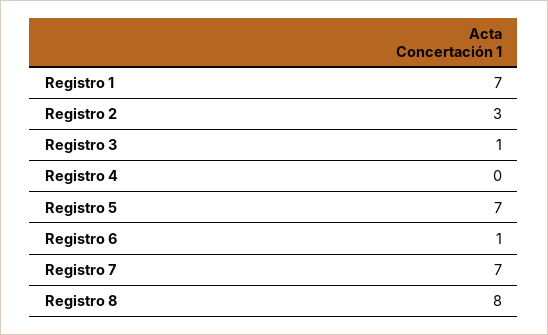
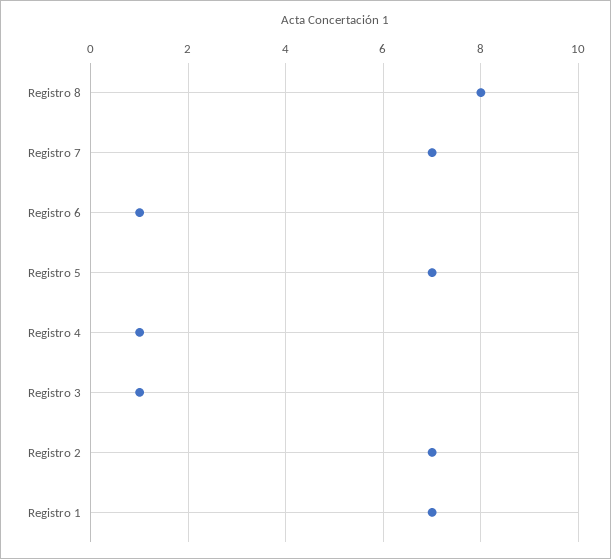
  {
    "Registro 1": 7,
-   "Registro 2": 3,
+   "Registro 2": 7,
    "Registro 3": 1,
-   "Registro 4": 0,
+   "Registro 4": 1,
    "Registro 5": 7,
    "Registro 6": 1,
    "Registro 7": 7,
    "Registro 8": 8
  }

